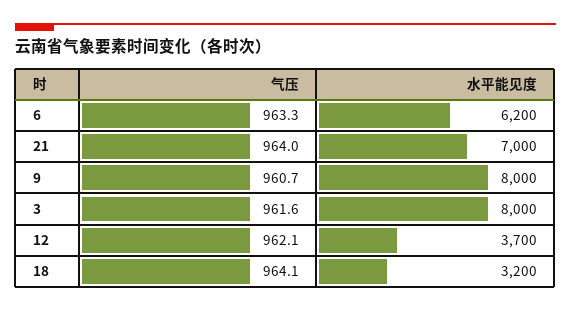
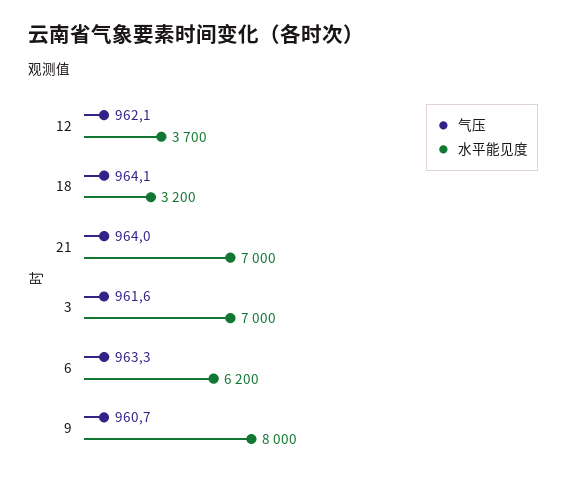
  {
    "气压": {
      "6": 963.3,
      "21": 964,
      "9": 960.7,
      "3": 961.6,
      "12": 962.1,
      "18": 964.1
    },
    "水平能见度": {
      "6": 6200,
      "21": 7000,
      "9": 8000,
-     "3": 8000,
+     "3": 7000,
      "12": 3700,
      "18": 3200
    }
  }

